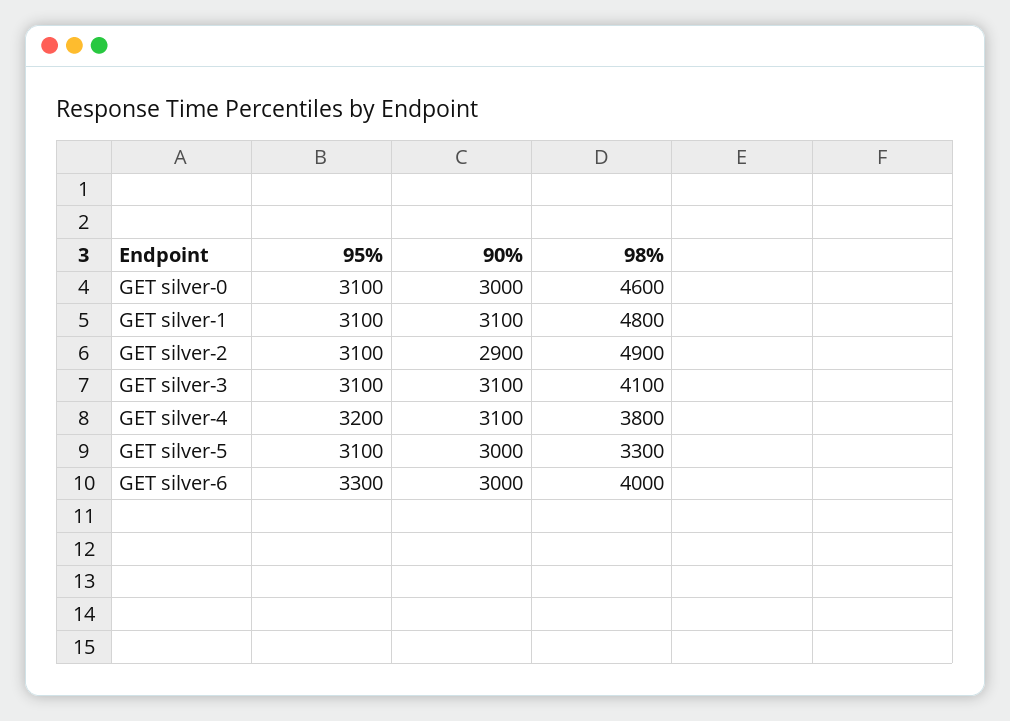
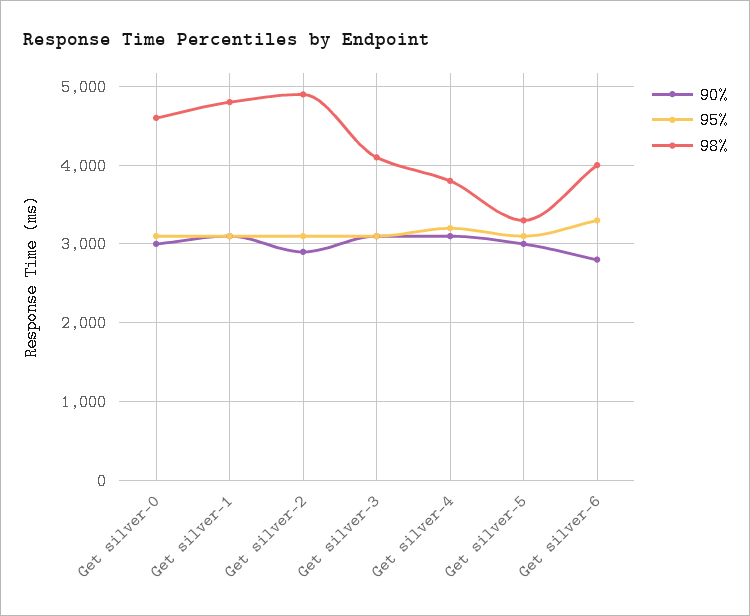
  {
    "95%": {
      "GET silver-0": 3100,
      "GET silver-1": 3100,
      "GET silver-2": 3100,
      "GET silver-3": 3100,
      "GET silver-4": 3200,
      "GET silver-5": 3100,
      "GET silver-6": 3300
    },
    "90%": {
      "GET silver-0": 3000,
      "GET silver-1": 3100,
      "GET silver-2": 2900,
      "GET silver-3": 3100,
      "GET silver-4": 3100,
      "GET silver-5": 3000,
-     "GET silver-6": 3000
+     "GET silver-6": 2800
    },
    "98%": {
      "GET silver-0": 4600,
      "GET silver-1": 4800,
      "GET silver-2": 4900,
      "GET silver-3": 4100,
      "GET silver-4": 3800,
      "GET silver-5": 3300,
      "GET silver-6": 4000
    }
  }

